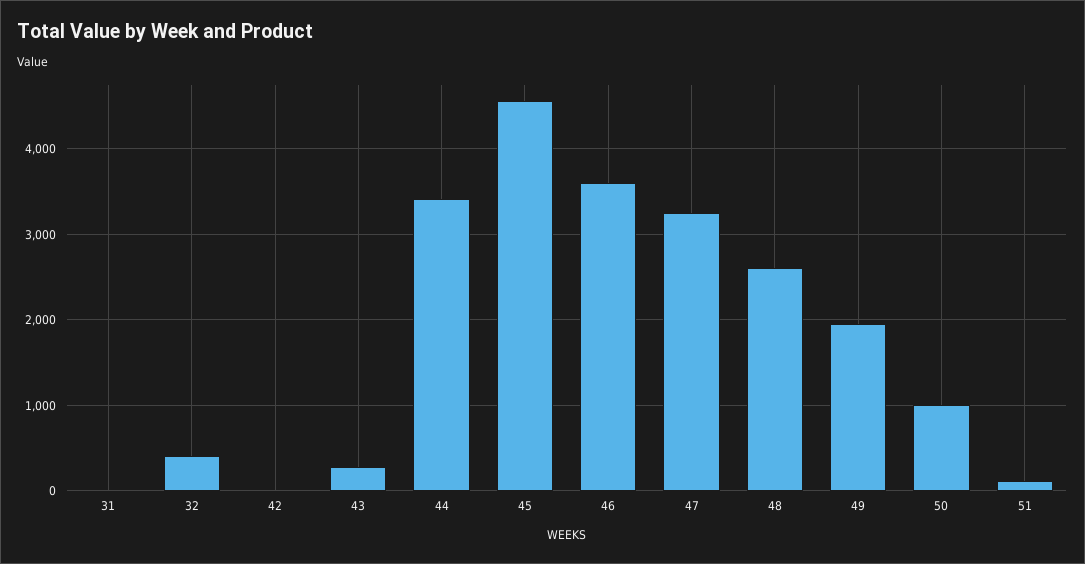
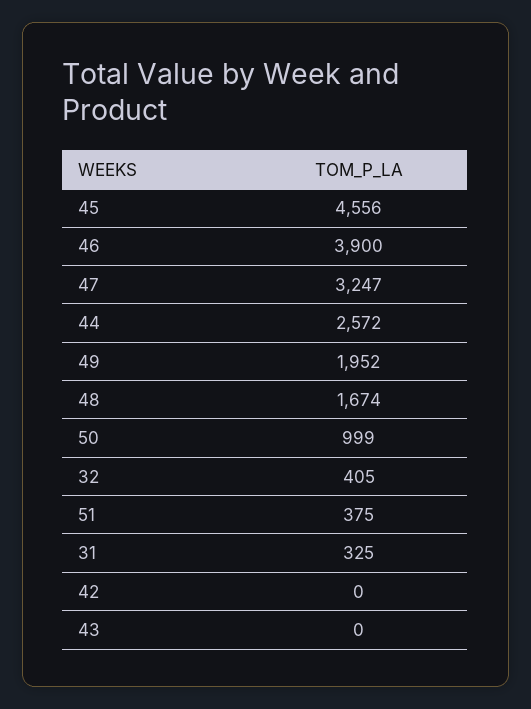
  {
-   "31": 0,
+   "31": 325,
    "32": 405,
    "42": 0,
-   "43": 300,
+   "43": 0,
-   "44": 3400,
+   "44": 2572,
    "45": 4556,
-   "46": 3600,
+   "46": 3900,
    "47": 3247,
-   "48": 2600,
+   "48": 1674,
    "49": 1952,
    "50": 999,
-   "51": 100
+   "51": 375
  }

